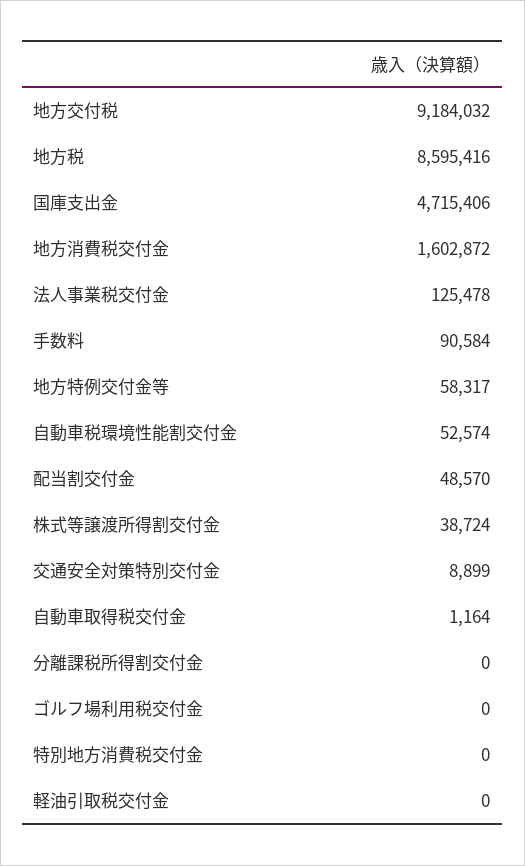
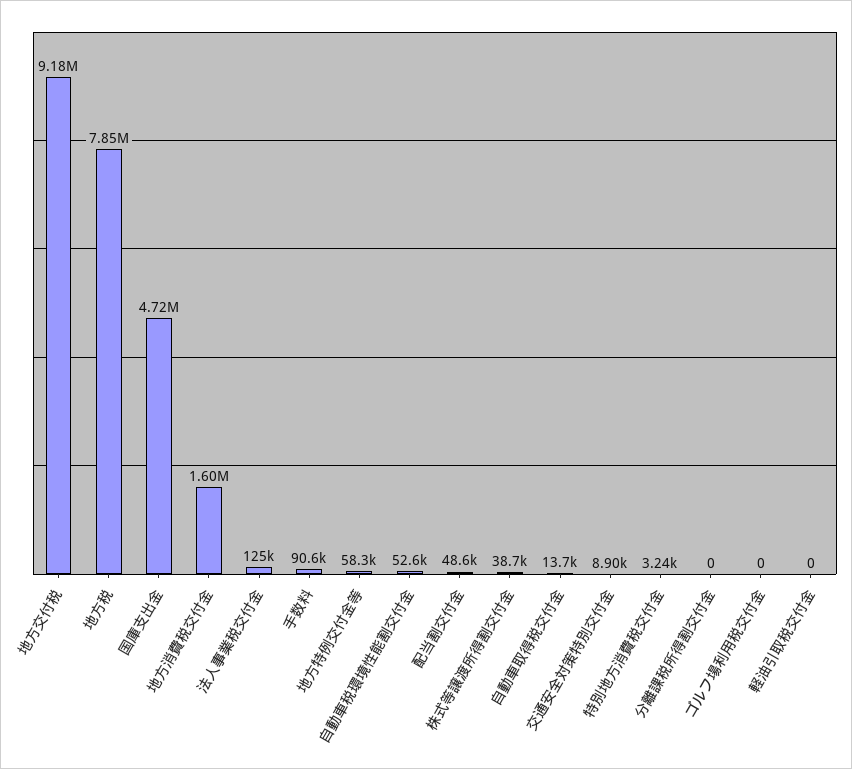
  {
    "地方交付税": 9184032,
-   "地方税": 8595416,
+   "地方税": 7850000,
    "国庫支出金": 4715406,
    "地方消費税交付金": 1602872,
    "法人事業税交付金": 125478,
    "手数料": 90584,
    "地方特例交付金等": 58317,
    "自動車税環境性能割交付金": 52574,
    "配当割交付金": 48570,
    "株式等譲渡所得割交付金": 38724,
    "交通安全対策特別交付金": 8899,
-   "自動車取得税交付金": 1164,
+   "自動車取得税交付金": 13700,
    "分離課税所得割交付金": 0,
    "ゴルフ場利用税交付金": 0,
-   "特別地方消費税交付金": 0,
+   "特別地方消費税交付金": 3240,
    "軽油引取税交付金": 0
  }

